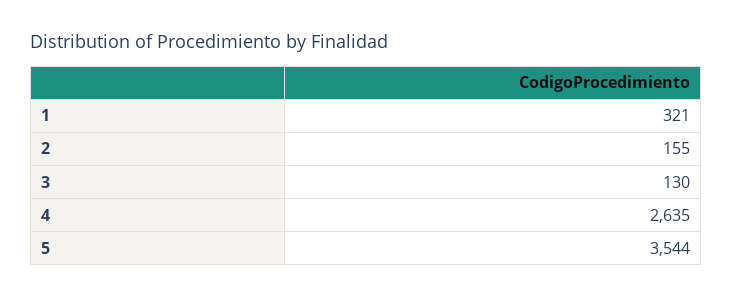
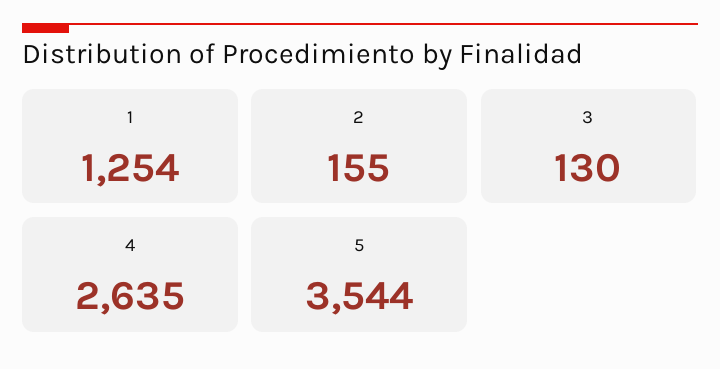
  {
-   "1": 321,
+   "1": 1254,
    "2": 155,
    "3": 130,
    "4": 2635,
    "5": 3544
  }

